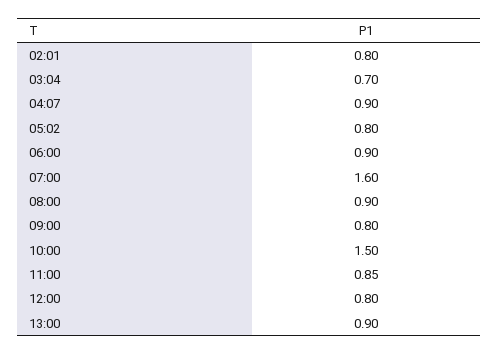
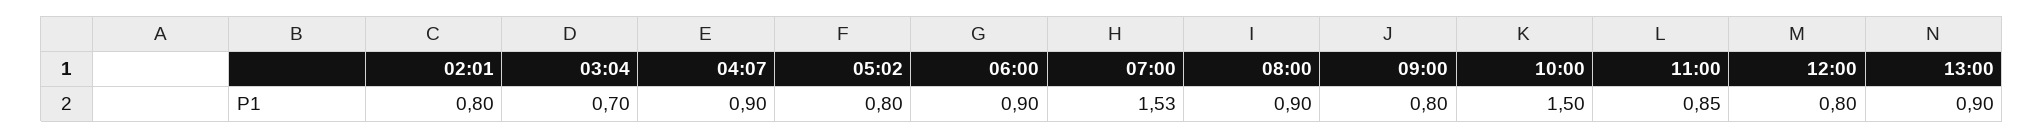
  {
    "02:01": 0.8,
    "03:04": 0.7,
    "04:07": 0.9,
    "05:02": 0.8,
    "06:00": 0.9,
-   "07:00": 1.6,
+   "07:00": 1.53,
    "08:00": 0.9,
    "09:00": 0.8,
    "10:00": 1.5,
    "11:00": 0.85,
    "12:00": 0.8,
    "13:00": 0.9
  }

